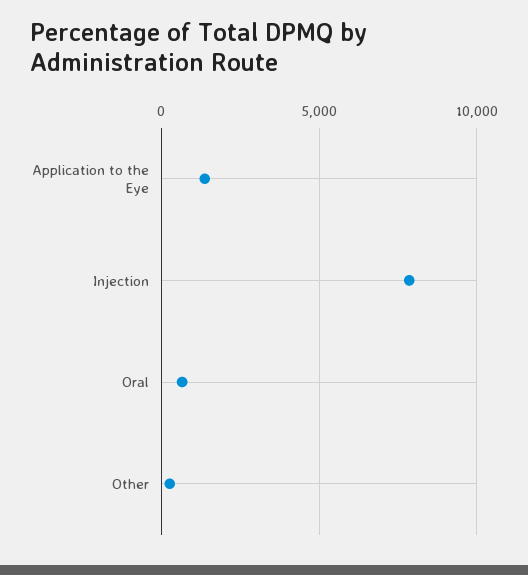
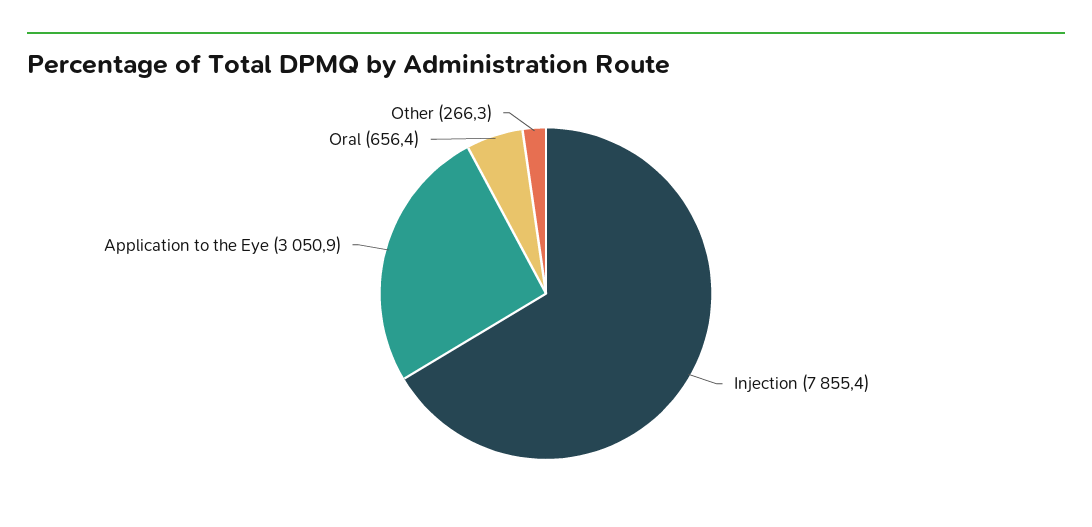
  {
-   "Application to the Eye": 1500,
+   "Application to the Eye": 3050.9,
    "Injection": 7855.4,
    "Oral": 656.4,
    "Other": 266.3
  }

